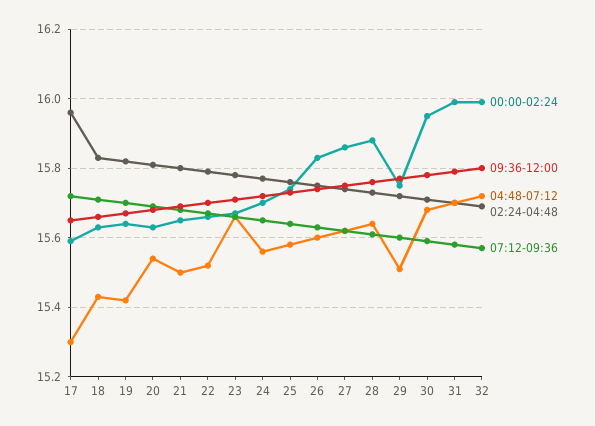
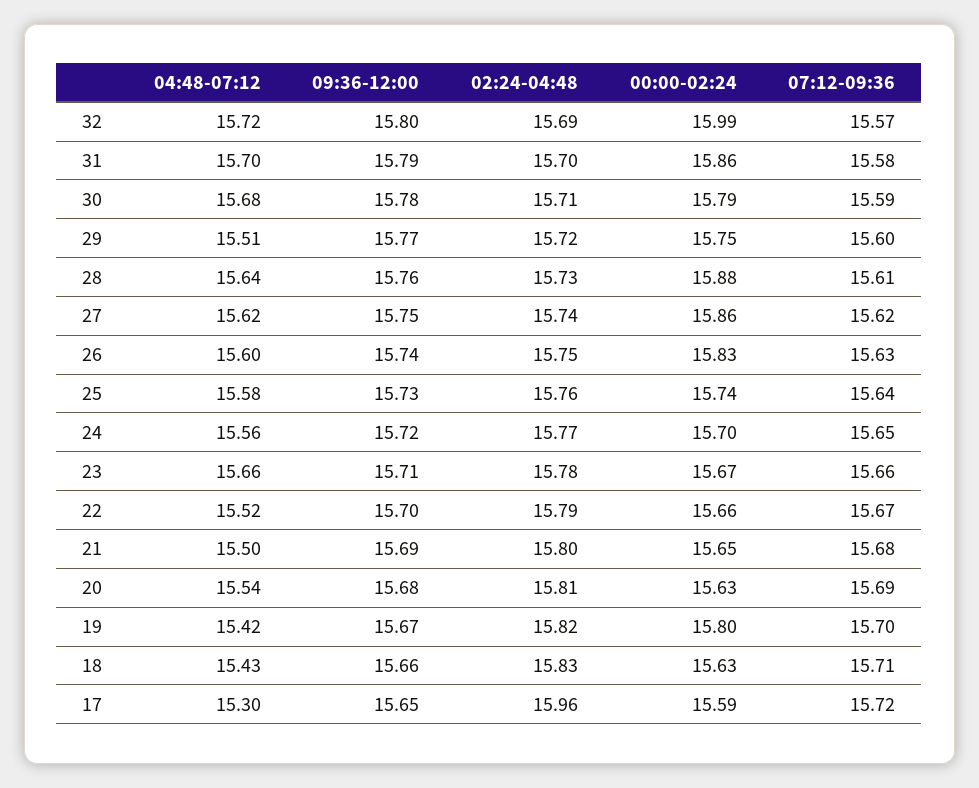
  {
    "00:00-02:24": {
      "17": 15.59,
      "18": 15.63,
-     "19": 15.65,
+     "19": 15.8,
      "20": 15.63,
      "21": 15.65,
      "22": 15.66,
      "23": 15.67,
      "24": 15.7,
      "25": 15.74,
      "26": 15.83,
      "27": 15.86,
      "28": 15.88,
      "29": 15.75,
-     "30": 15.95,
+     "30": 15.79,
-     "31": 16,
+     "31": 15.86,
      "32": 15.99
    },
    "09:36-12:00": {
      "17": 15.65,
      "18": 15.66,
      "19": 15.67,
      "20": 15.68,
      "21": 15.69,
      "22": 15.7,
      "23": 15.71,
      "24": 15.72,
      "25": 15.73,
      "26": 15.74,
      "27": 15.75,
      "28": 15.76,
      "29": 15.77,
      "30": 15.78,
      "31": 15.79,
      "32": 15.8
    },
    "04:48-07:12": {
      "17": 15.3,
      "18": 15.43,
      "19": 15.42,
      "20": 15.54,
      "21": 15.5,
      "22": 15.52,
      "23": 15.66,
      "24": 15.56,
      "25": 15.58,
      "26": 15.6,
      "27": 15.62,
      "28": 15.64,
      "29": 15.51,
      "30": 15.68,
      "31": 15.7,
      "32": 15.72
    },
    "02:24-04:48": {
      "17": 15.96,
      "18": 15.83,
      "19": 15.82,
      "20": 15.81,
      "21": 15.8,
      "22": 15.79,
      "23": 15.78,
      "24": 15.77,
      "25": 15.76,
      "26": 15.75,
      "27": 15.74,
      "28": 15.73,
      "29": 15.72,
      "30": 15.71,
      "31": 15.7,
      "32": 15.69
    },
    "07:12-09:36": {
      "17": 15.72,
      "18": 15.71,
      "19": 15.7,
      "20": 15.69,
      "21": 15.68,
      "22": 15.67,
      "23": 15.66,
      "24": 15.65,
      "25": 15.64,
      "26": 15.63,
      "27": 15.62,
      "28": 15.61,
      "29": 15.6,
      "30": 15.59,
      "31": 15.58,
      "32": 15.57
    }
  }

